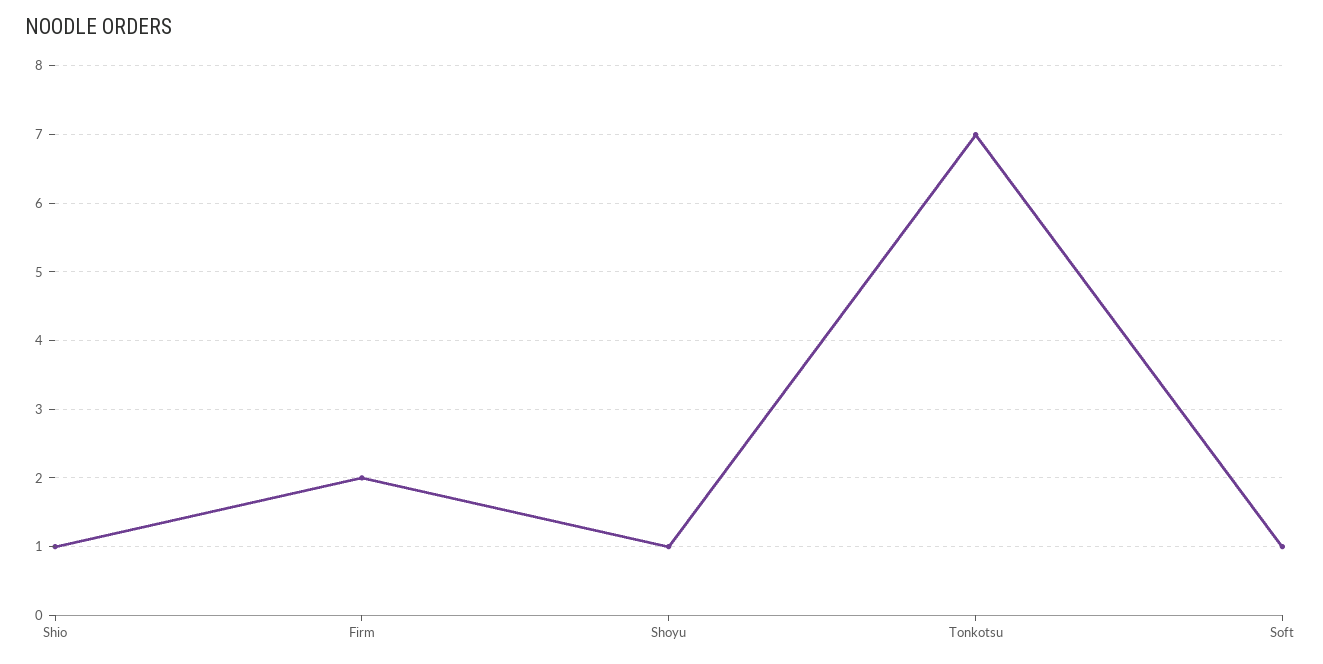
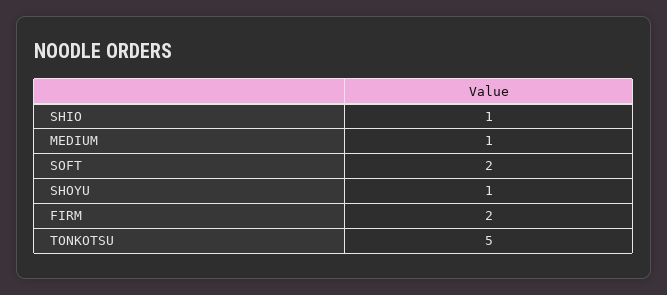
  {
    "Shio": 1,
    "Firm": 2,
    "Shoyu": 1,
-   "Tonkotsu": 7,
+   "Tonkotsu": 5,
-   "Soft": 1
+   "Soft": 2,
+   "MEDIUM": 1
  }

